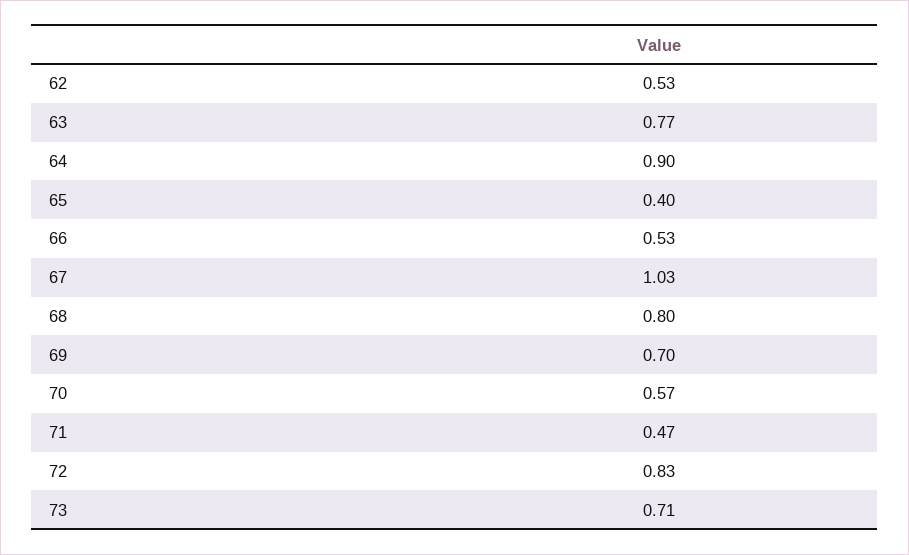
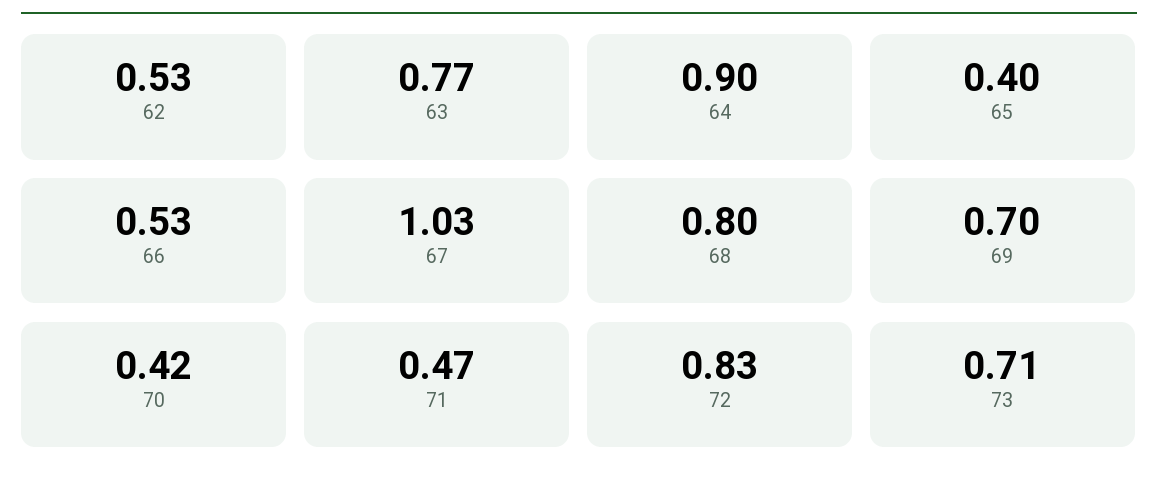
  {
    "62": 0.53,
    "63": 0.77,
    "64": 0.9,
    "65": 0.4,
    "66": 0.53,
    "67": 1.03,
    "68": 0.8,
    "69": 0.7,
-   "70": 0.57,
+   "70": 0.42,
    "71": 0.47,
    "72": 0.83,
    "73": 0.71
  }

